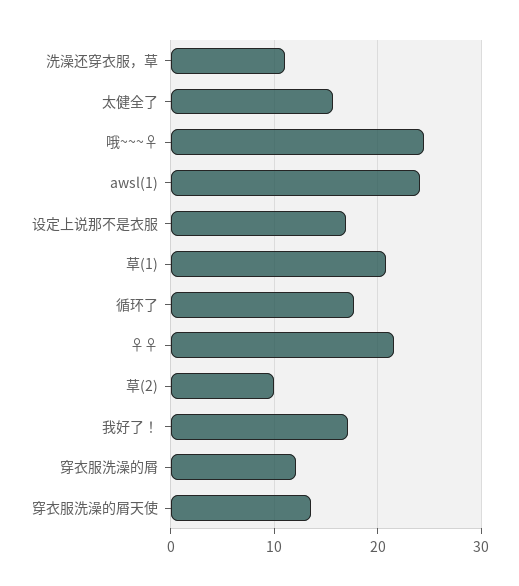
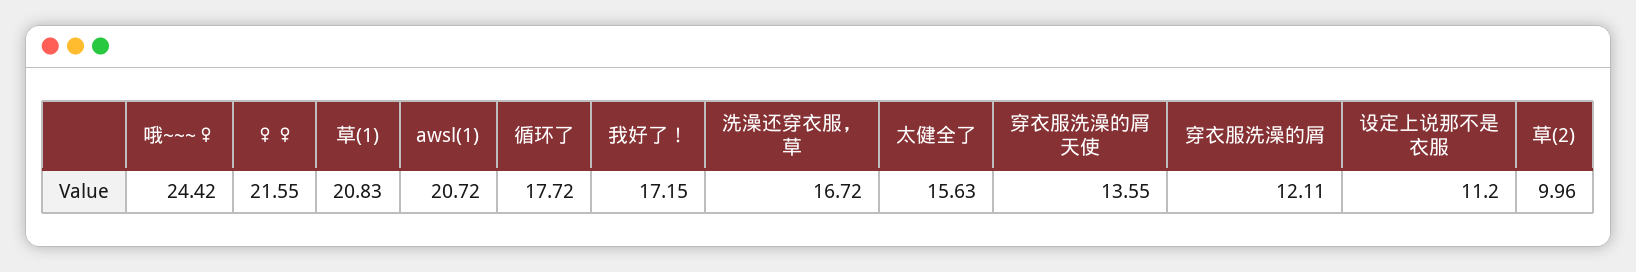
  {
-   "洗澡还穿衣服，草": 11,
+   "洗澡还穿衣服，草": 16.72,
    "太健全了": 15.63,
    "哦~~~♀": 24.42,
-   "awsl(1)": 24,
+   "awsl(1)": 20.72,
-   "设定上说那不是衣服": 17,
+   "设定上说那不是衣服": 11.2,
    "草(1)": 20.83,
    "循环了": 17.72,
    "♀♀": 21.55,
    "草(2)": 9.96,
    "我好了！": 17.15,
    "穿衣服洗澡的屑": 12.11,
    "穿衣服洗澡的屑天使": 13.55
  }

